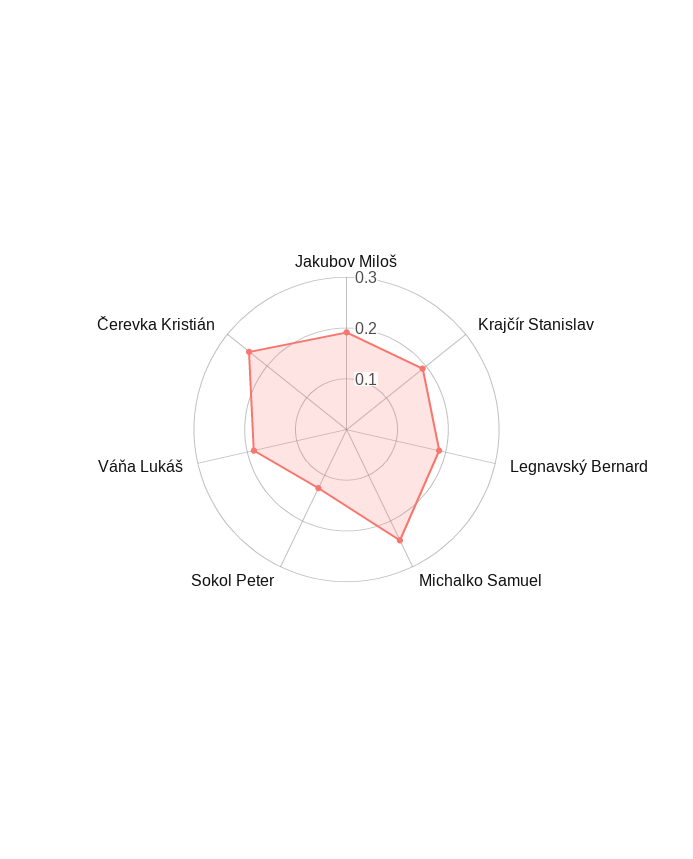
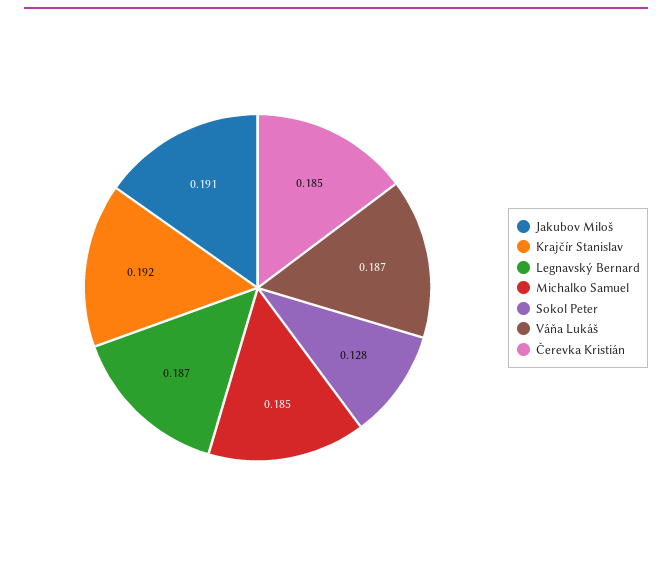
  {
    "Jakubov Miloš": 0.191,
    "Krajčír Stanislav": 0.192,
    "Legnavský Bernard": 0.187,
-   "Michalko Samuel": 0.24,
+   "Michalko Samuel": 0.185,
    "Sokol Peter": 0.128,
    "Váňa Lukáš": 0.187,
-   "Čerevka Kristián": 0.24
+   "Čerevka Kristián": 0.185
  }

